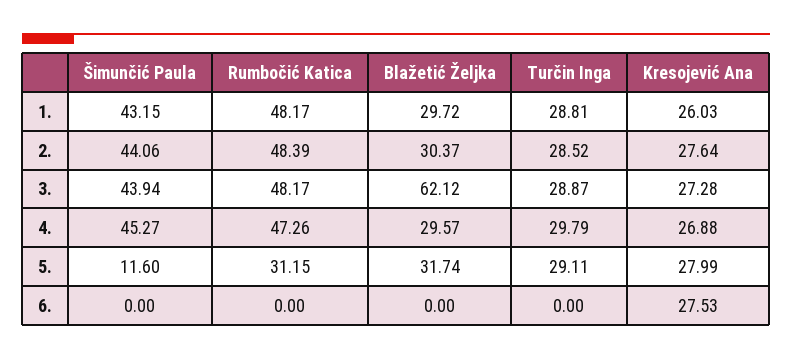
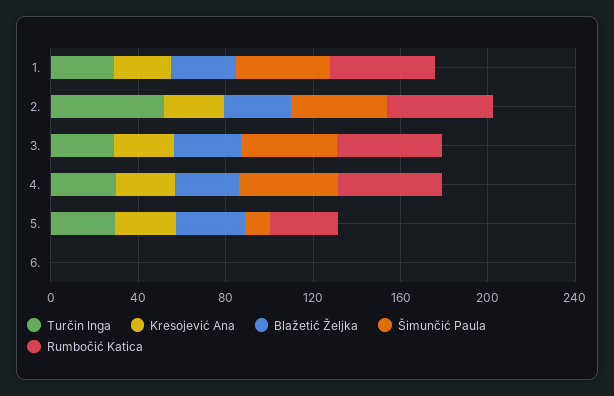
  {
    "Šimunčić Paula": {
      "1.": 43.15,
      "2.": 44.06,
      "3.": 43.94,
      "4.": 45.27,
      "5.": 11.6,
      "6.": 0
    },
    "Rumbočić Katica": {
      "1.": 48.17,
      "2.": 48.39,
      "3.": 48.17,
      "4.": 47.26,
      "5.": 31.15,
      "6.": 0
    },
    "Blažetić Željka": {
      "1.": 29.72,
      "2.": 30.37,
-     "3.": 62.12,
+     "3.": 30,
      "4.": 29.57,
      "5.": 31.74,
      "6.": 0
    },
    "Turčin Inga": {
      "1.": 28.81,
-     "2.": 28.52,
+     "2.": 50,
      "3.": 28.87,
      "4.": 29.79,
      "5.": 29.11,
      "6.": 0
    },
    "Kresojević Ana": {
      "1.": 26.03,
      "2.": 27.64,
      "3.": 27.28,
      "4.": 26.88,
      "5.": 27.99,
-     "6.": 27.53
+     "6.": 0
    }
  }

